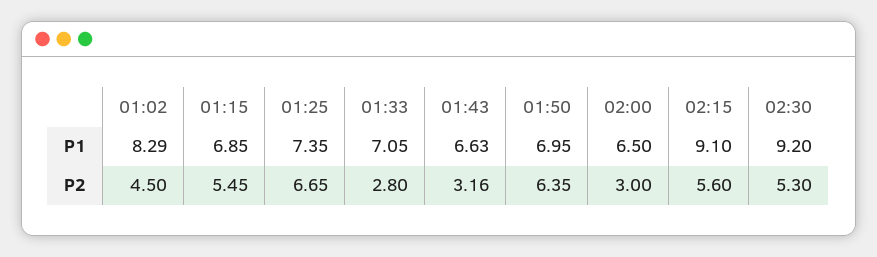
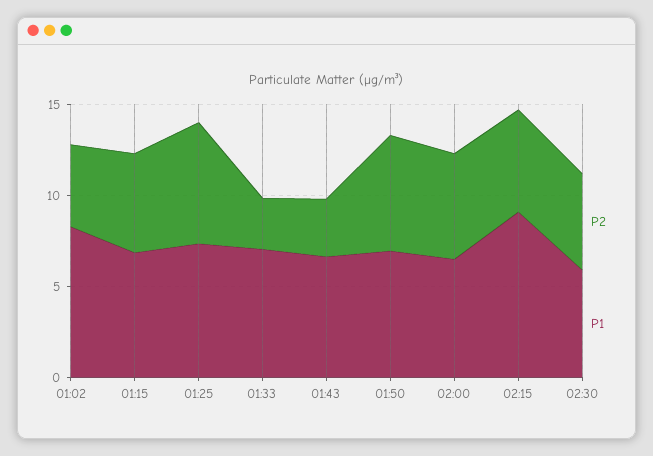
  {
    "P1": {
      "01:02": 8.29,
      "01:15": 6.85,
      "01:25": 7.35,
      "01:33": 7.05,
      "01:43": 6.63,
      "01:50": 6.95,
      "02:00": 6.5,
      "02:15": 9.1,
-     "02:30": 9.2
+     "02:30": 6
    },
    "P2": {
      "01:02": 4.5,
      "01:15": 5.45,
      "01:25": 6.65,
      "01:33": 2.8,
      "01:43": 3.16,
      "01:50": 6.35,
-     "02:00": 3,
+     "02:00": 6,
      "02:15": 5.6,
      "02:30": 5.3
    }
  }

